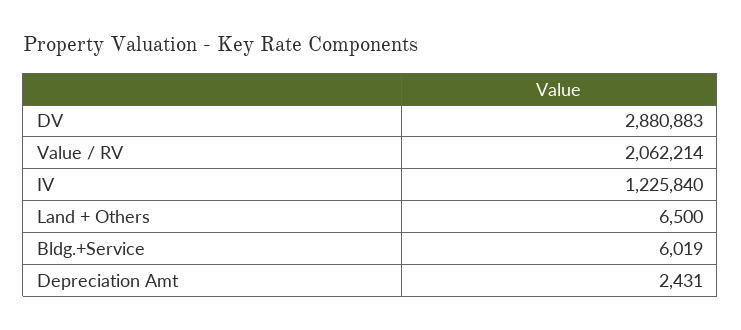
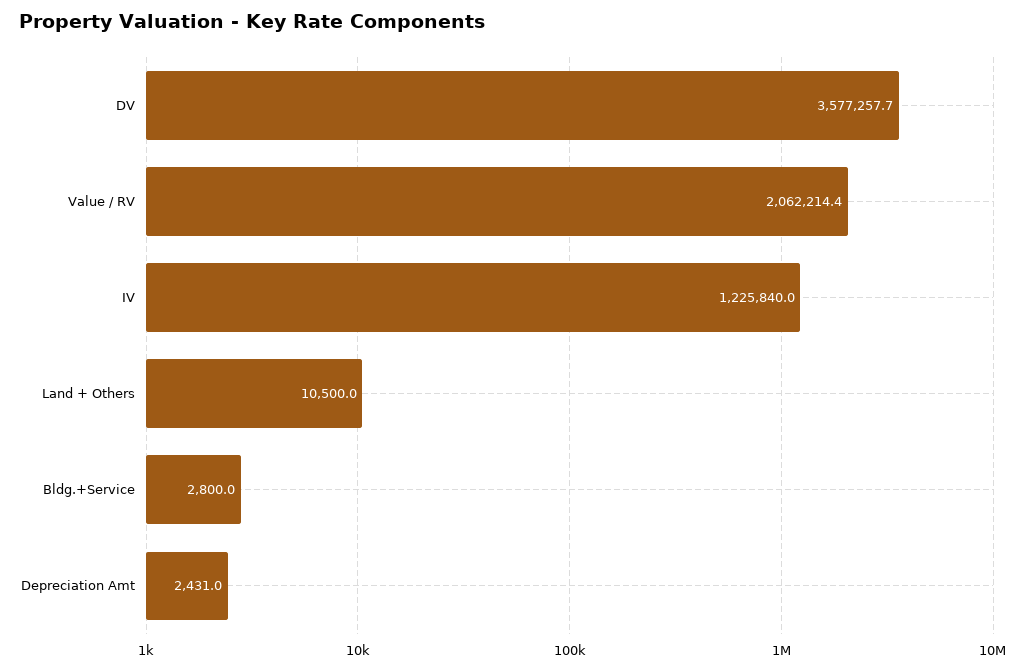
  {
-   "DV": 2880883,
+   "DV": 3577257.7,
    "Value / RV": 2062214.4,
    "IV": 1225840,
-   "Land + Others": 6500,
+   "Land + Others": 10500,
-   "Bldg.+Service": 6019,
+   "Bldg.+Service": 2800,
    "Depreciation Amt": 2431
  }

